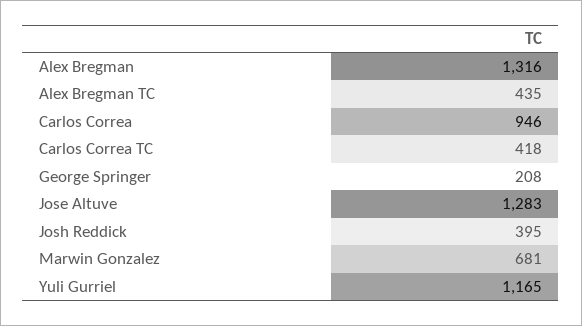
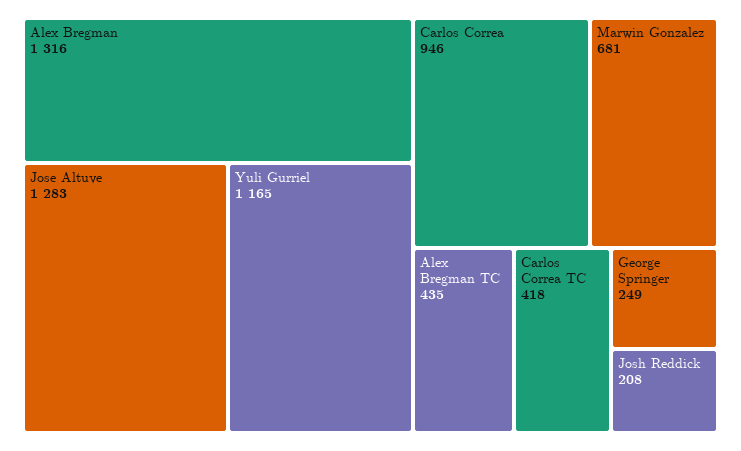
  {
    "Alex Bregman": 1316,
    "Alex Bregman TC": 435,
    "Carlos Correa": 946,
    "Carlos Correa TC": 418,
-   "George Springer": 208,
+   "George Springer": 249,
    "Jose Altuve": 1283,
-   "Josh Reddick": 395,
+   "Josh Reddick": 208,
    "Marwin Gonzalez": 681,
    "Yuli Gurriel": 1165
  }

